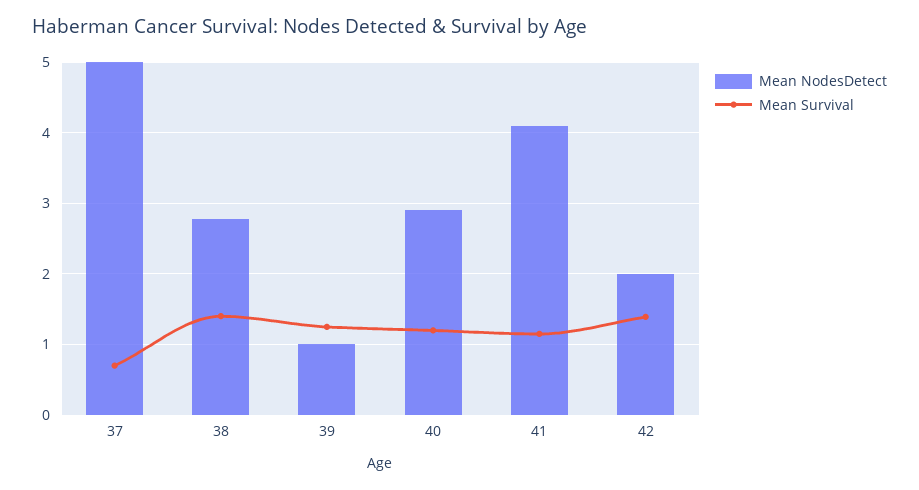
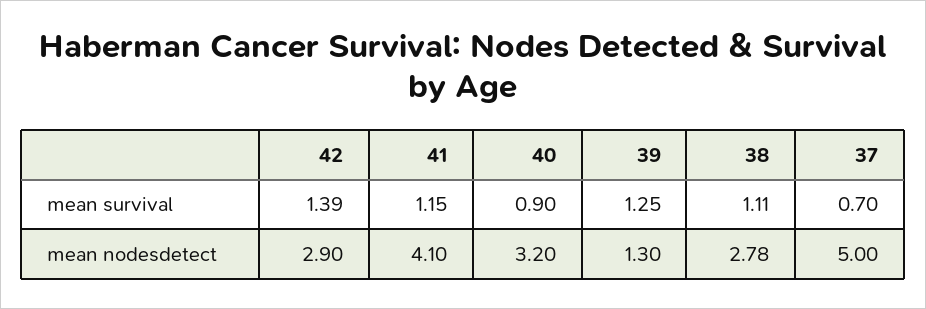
  {
    "Mean NodesDetect": {
      "37": 5,
      "38": 2.78,
-     "39": 1,
+     "39": 1.3,
-     "40": 2.9,
+     "40": 3.2,
      "41": 4.1,
-     "42": 2
+     "42": 2.9
    },
    "Mean Survival": {
      "37": 0.7,
-     "38": 1.4,
+     "38": 1.11,
      "39": 1.25,
-     "40": 1.2,
+     "40": 0.9,
      "41": 1.15,
      "42": 1.39
    }
  }

